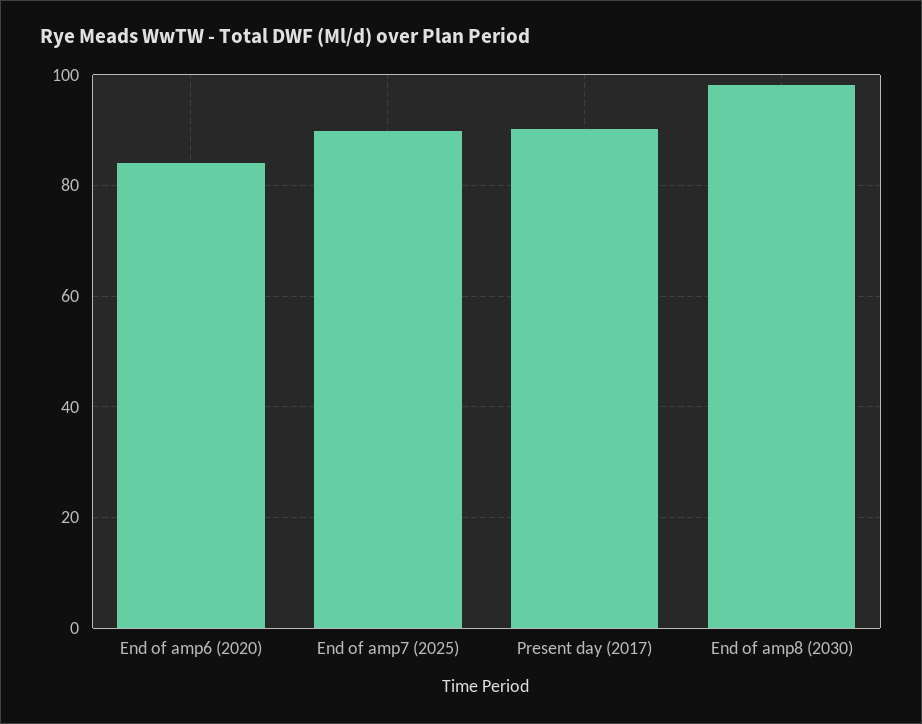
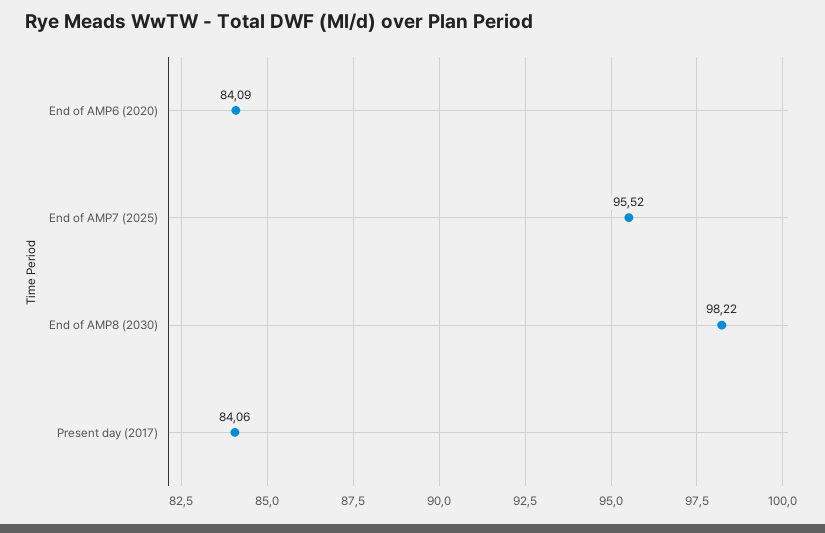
  {
    "End of amp6 (2020)": 84.09,
-   "End of amp7 (2025)": 90,
+   "End of amp7 (2025)": 95.52,
-   "Present day (2017)": 90,
+   "Present day (2017)": 84.06,
    "End of amp8 (2030)": 98.22
  }

